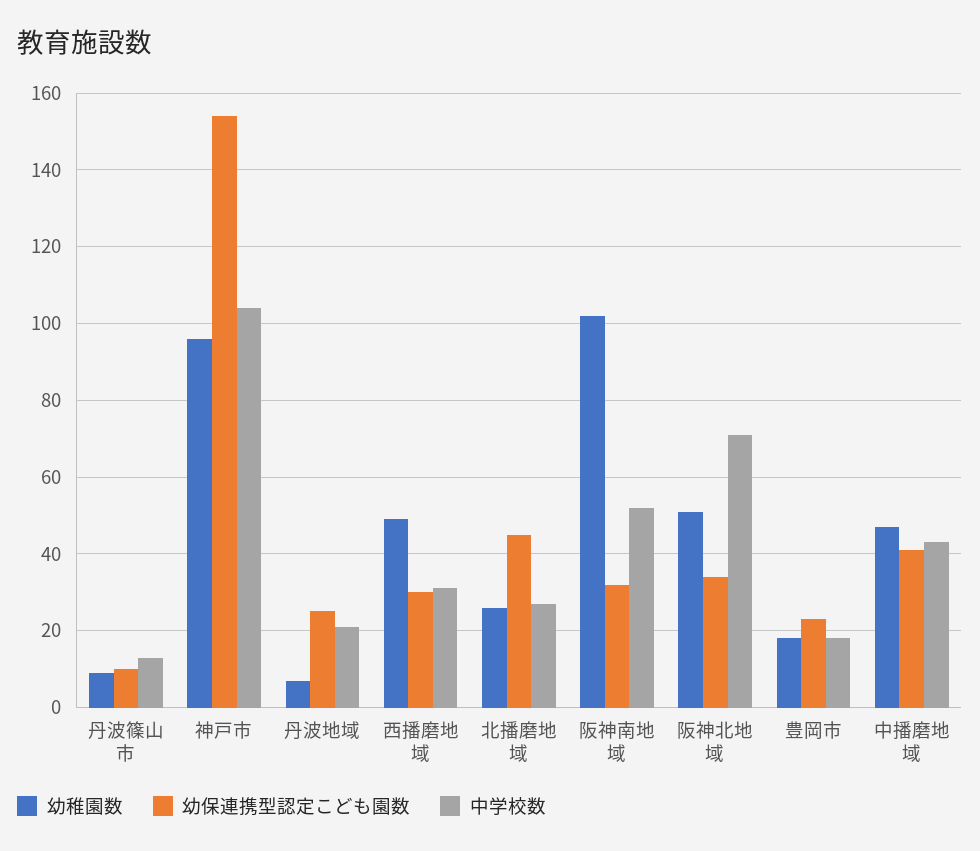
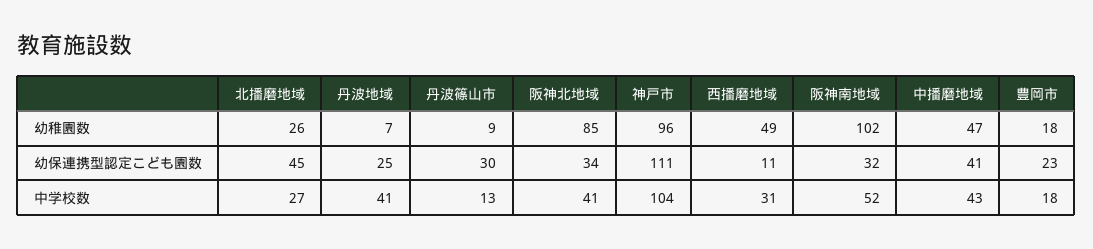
  {
    "幼稚園数": {
      "丹波篠山市": 9,
      "神戸市": 96,
      "丹波地域": 7,
      "西播磨地域": 49,
      "北播磨地域": 26,
      "阪神南地域": 102,
-     "阪神北地域": 50,
+     "阪神北地域": 85,
      "豊岡市": 18,
      "中播磨地域": 47
    },
    "幼保連携型認定こども園数": {
-     "丹波篠山市": 10,
+     "丹波篠山市": 30,
-     "神戸市": 155,
+     "神戸市": 111,
      "丹波地域": 25,
-     "西播磨地域": 30,
+     "西播磨地域": 11,
      "北播磨地域": 45,
      "阪神南地域": 32,
      "阪神北地域": 34,
      "豊岡市": 23,
      "中播磨地域": 41
    },
    "中学校数": {
      "丹波篠山市": 13,
      "神戸市": 104,
-     "丹波地域": 20,
+     "丹波地域": 41,
      "西播磨地域": 31,
      "北播磨地域": 27,
      "阪神南地域": 52,
-     "阪神北地域": 70,
+     "阪神北地域": 41,
      "豊岡市": 18,
      "中播磨地域": 43
    }
  }

